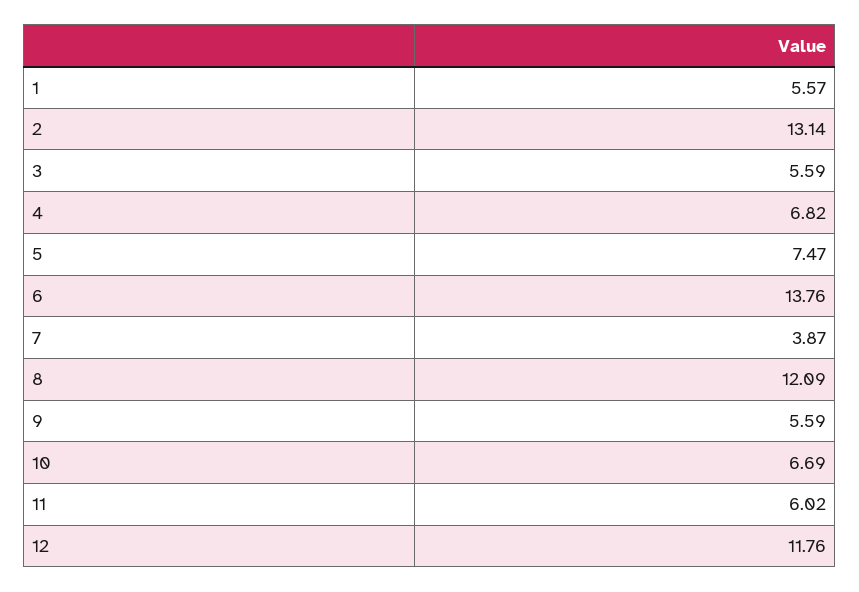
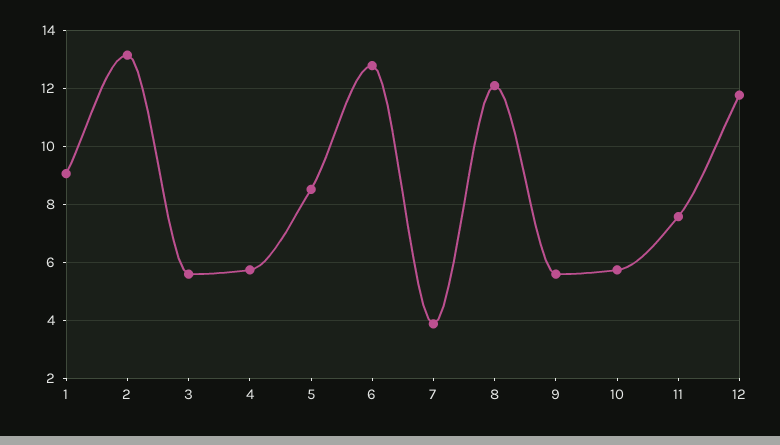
  {
-   "1": 5.57,
+   "1": 9,
    "2": 13.14,
    "3": 5.59,
-   "4": 6.82,
+   "4": 5.75,
-   "5": 7.47,
+   "5": 8.5,
-   "6": 13.76,
+   "6": 12.75,
    "7": 3.87,
    "8": 12.09,
    "9": 5.59,
-   "10": 6.69,
+   "10": 5.75,
-   "11": 6.02,
+   "11": 7.5,
    "12": 11.76
  }

